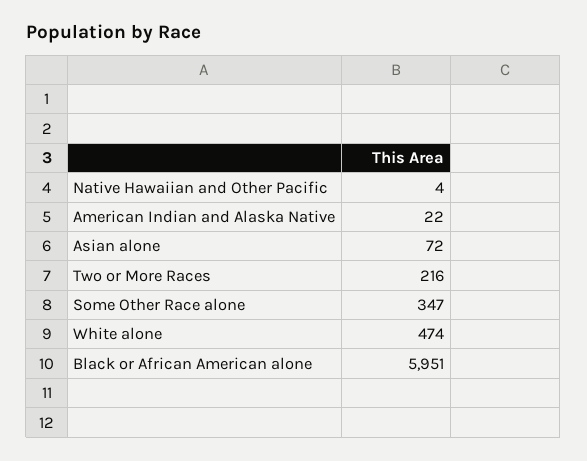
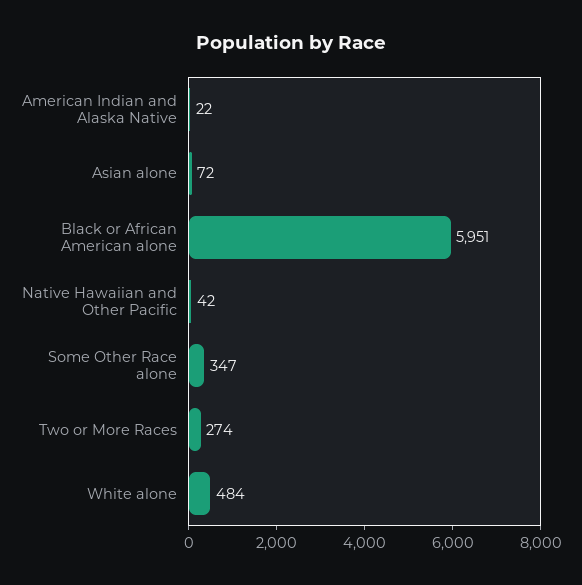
  {
-   "Native Hawaiian and Other Pacific": 4,
+   "Native Hawaiian and Other Pacific": 42,
    "American Indian and Alaska Native": 22,
    "Asian alone": 72,
-   "Two or More Races": 216,
+   "Two or More Races": 274,
    "Some Other Race alone": 347,
-   "White alone": 474,
+   "White alone": 484,
    "Black or African American alone": 5951
  }

